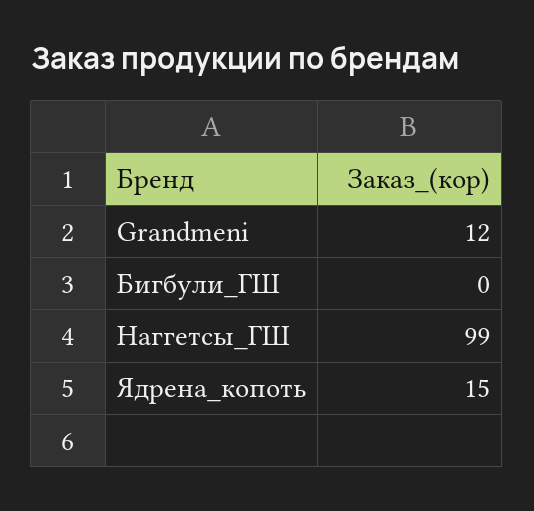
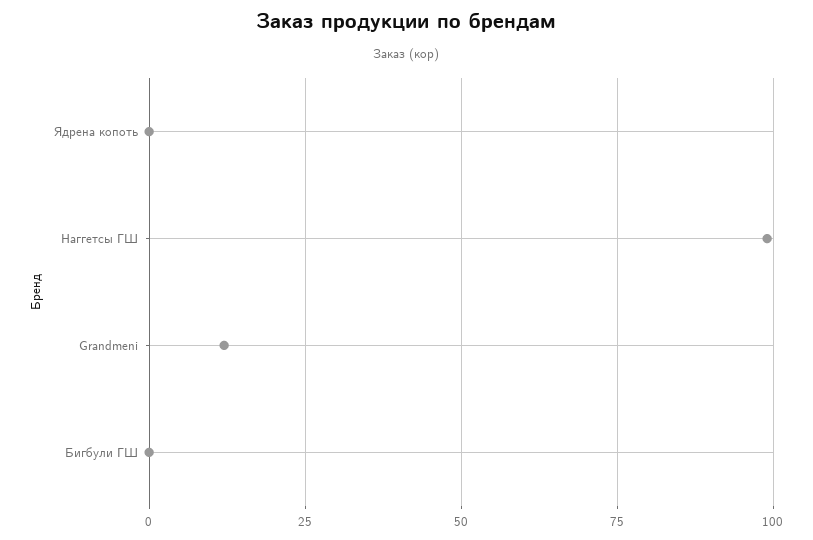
  {
    "Grandmeni": 12,
    "Бигбули_ГШ": 0,
    "Наггетсы_ГШ": 99,
-   "Ядрена_копоть": 15
+   "Ядрена_копоть": 0
  }

